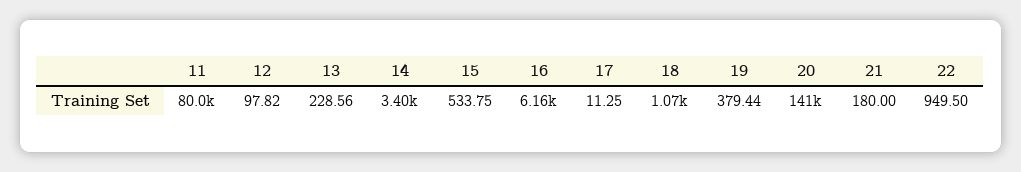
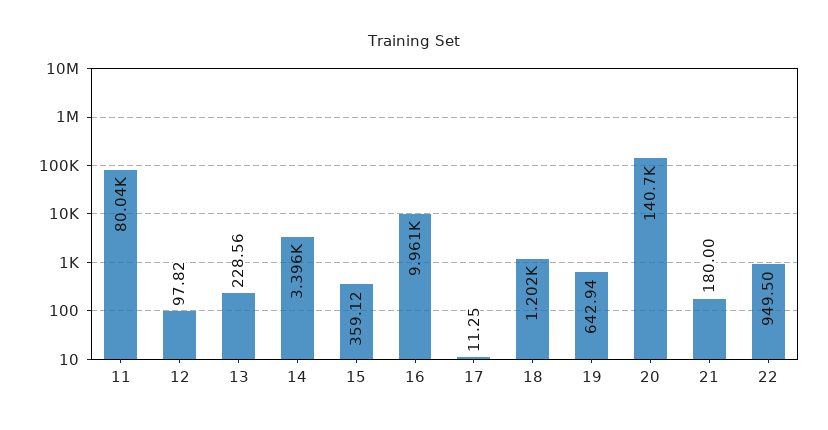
  {
    "11": 80040,
    "12": 97.82,
    "13": 228.56,
    "14": 3396,
-   "15": 533.75,
+   "15": 359.12,
-   "16": 6160,
+   "16": 9961,
    "17": 11.25,
-   "18": 1070,
+   "18": 1202,
-   "19": 379.44,
+   "19": 642.94,
    "20": 140700,
    "21": 180,
    "22": 949.5
  }

